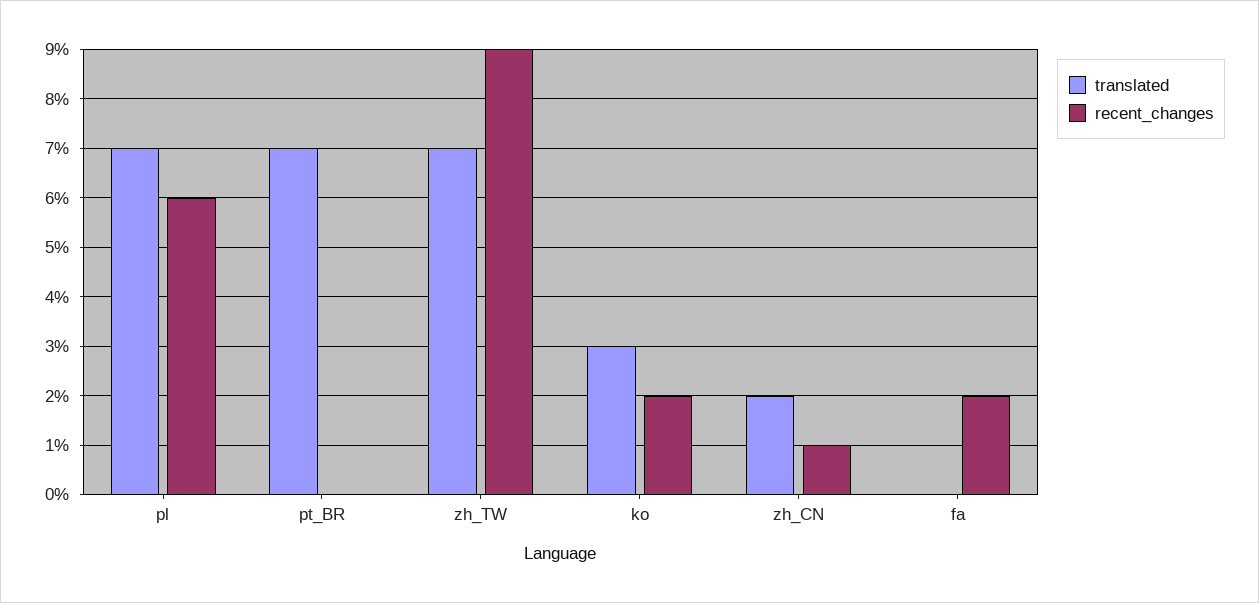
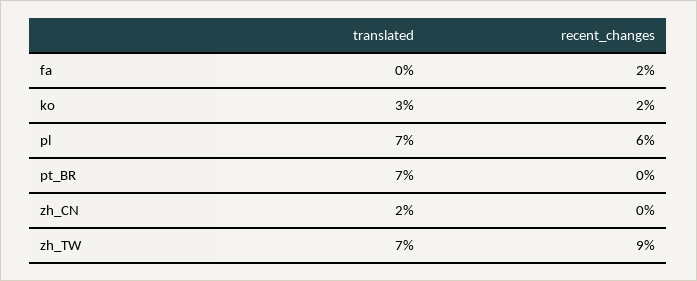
  {
    "translated": {
      "pl": 7,
      "pt_BR": 7,
      "zh_TW": 7,
      "ko": 3,
      "zh_CN": 2,
      "fa": 0
    },
    "recent_changes": {
      "pl": 6,
      "pt_BR": 0,
      "zh_TW": 9,
      "ko": 2,
-     "zh_CN": 1,
+     "zh_CN": 0,
      "fa": 2
    }
  }

